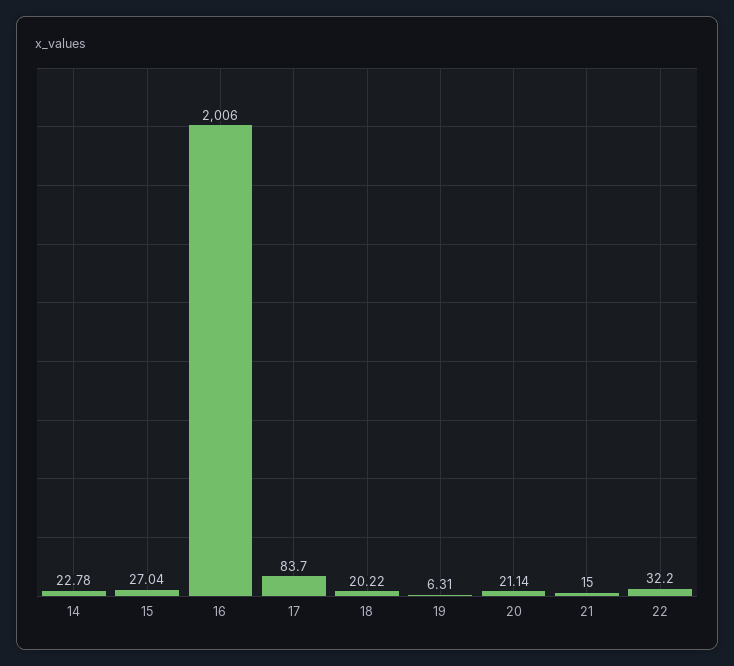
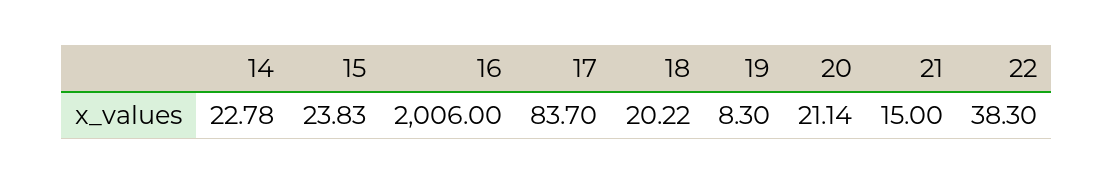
  {
    "14": 22.78,
-   "15": 27.04,
+   "15": 23.83,
    "16": 2006,
    "17": 83.7,
    "18": 20.22,
-   "19": 6.31,
+   "19": 8.3,
    "20": 21.14,
    "21": 15,
-   "22": 32.2
+   "22": 38.3
  }

